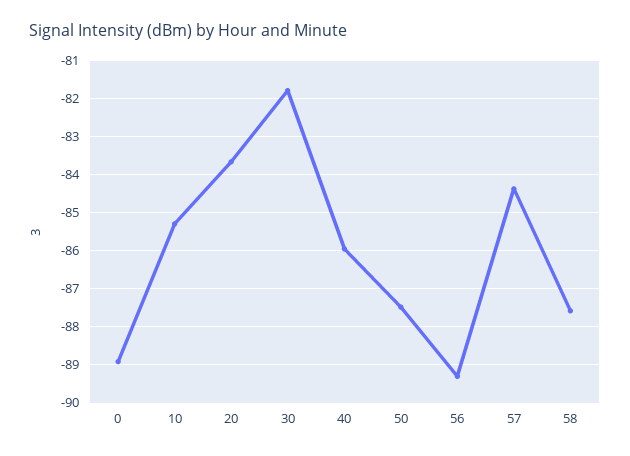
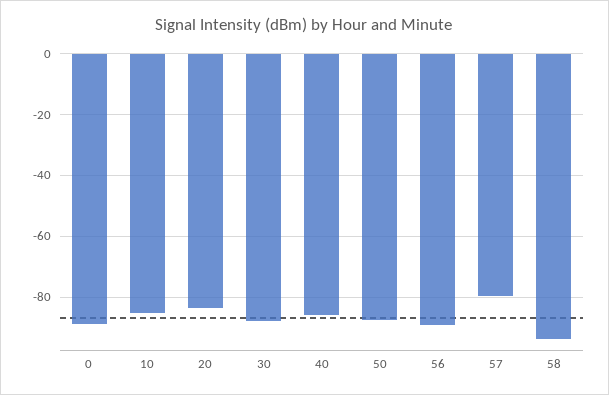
  {
    "0": -89,
    "10": -85.2,
    "20": -83.6,
-   "30": -81.8,
+   "30": -88,
    "40": -86,
    "50": -87.4,
    "56": -89.4,
-   "57": -84.4,
+   "57": -80,
-   "58": -87.6
+   "58": -94
  }

